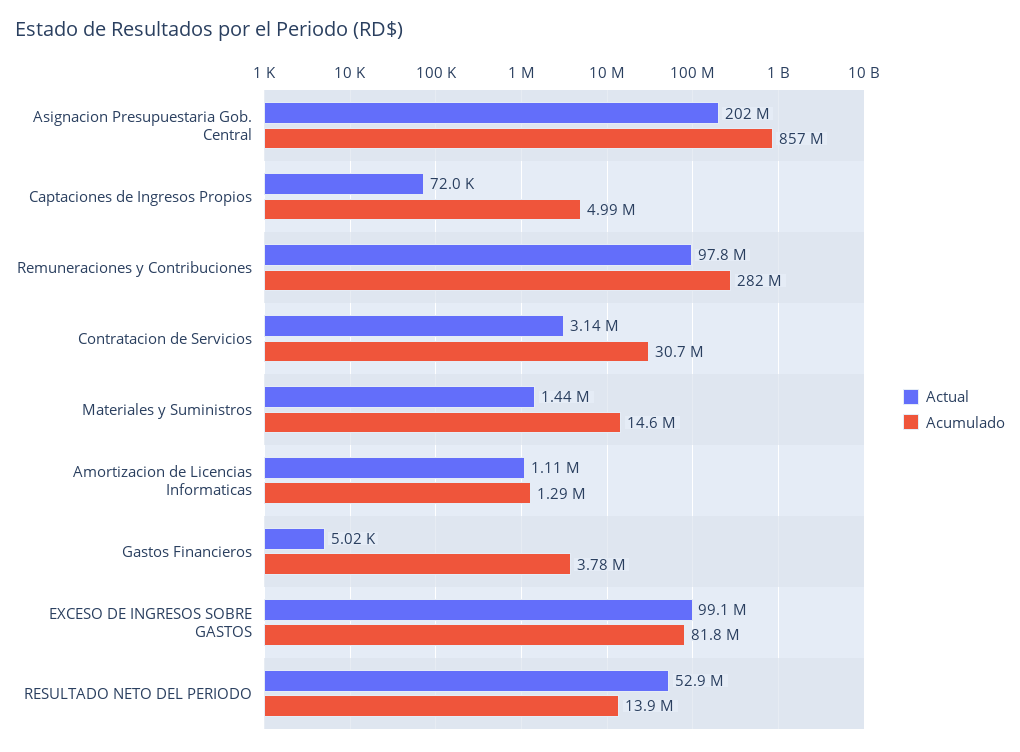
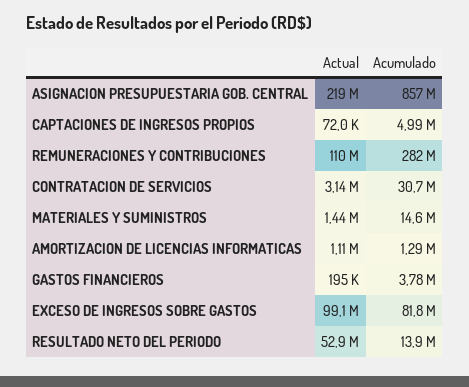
  {
    "Actual": {
-     "Asignacion Presupuestaria Gob. Central": 202000000,
+     "Asignacion Presupuestaria Gob. Central": 219000000,
      "Captaciones de Ingresos Propios": 72000,
-     "Remuneraciones y Contribuciones": 97800000,
+     "Remuneraciones y Contribuciones": 110000000,
      "Contratacion de Servicios": 3140000,
      "Materiales y Suministros": 1440000,
      "Amortizacion de Licencias Informaticas": 1110000,
-     "Gastos Financieros": 5020,
+     "Gastos Financieros": 195000,
      "EXCESO DE INGRESOS SOBRE GASTOS": 99100000,
      "RESULTADO NETO DEL PERIODO": 52900000
    },
    "Acumulado": {
      "Asignacion Presupuestaria Gob. Central": 857000000,
      "Captaciones de Ingresos Propios": 4990000,
      "Remuneraciones y Contribuciones": 282000000,
      "Contratacion de Servicios": 30700000,
      "Materiales y Suministros": 14600000,
      "Amortizacion de Licencias Informaticas": 1290000,
      "Gastos Financieros": 3780000,
      "EXCESO DE INGRESOS SOBRE GASTOS": 81800000,
      "RESULTADO NETO DEL PERIODO": 13900000
    }
  }

